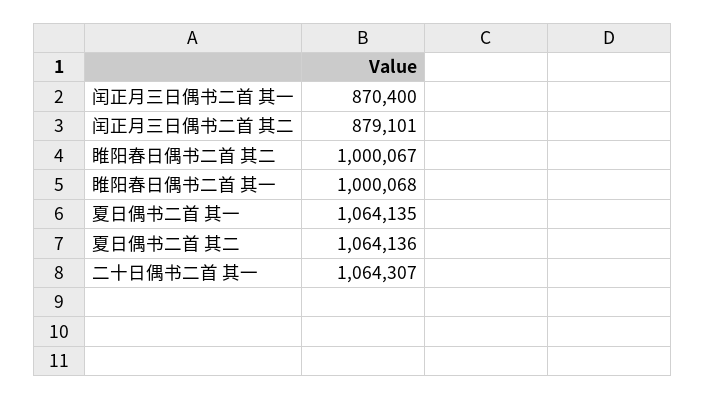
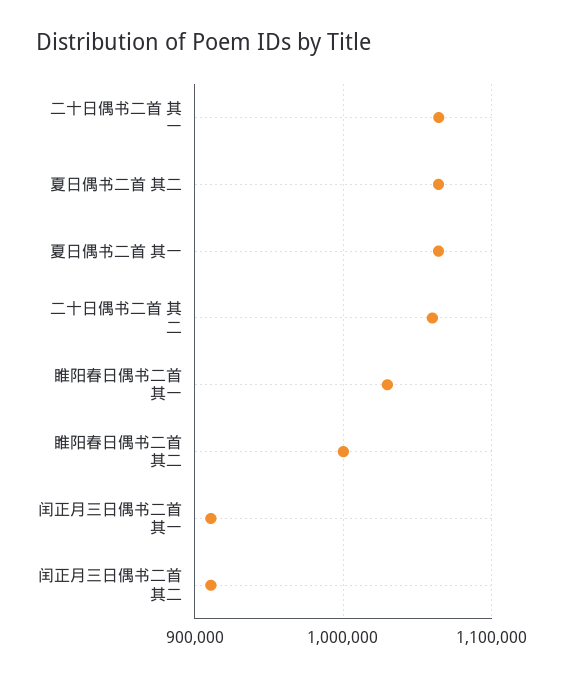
  {
-   "闰正月三日偶书二首 其一": 870400,
+   "闰正月三日偶书二首 其一": 910000,
-   "闰正月三日偶书二首 其二": 879101,
+   "闰正月三日偶书二首 其二": 910000,
    "睢阳春日偶书二首 其二": 1000067,
-   "睢阳春日偶书二首 其一": 1000068,
+   "睢阳春日偶书二首 其一": 1030000,
    "夏日偶书二首 其一": 1064135,
    "夏日偶书二首 其二": 1064136,
-   "二十日偶书二首 其一": 1064307
+   "二十日偶书二首 其一": 1064307,
+   "二十日偶书二首 其二": 1060000
  }

